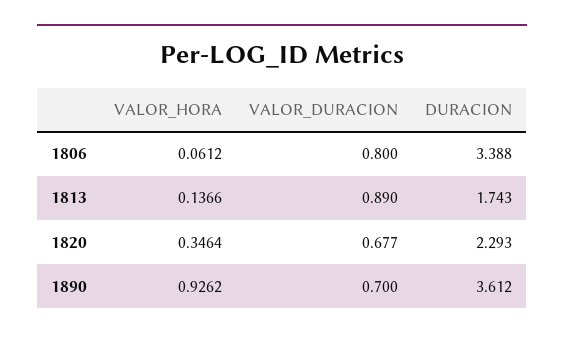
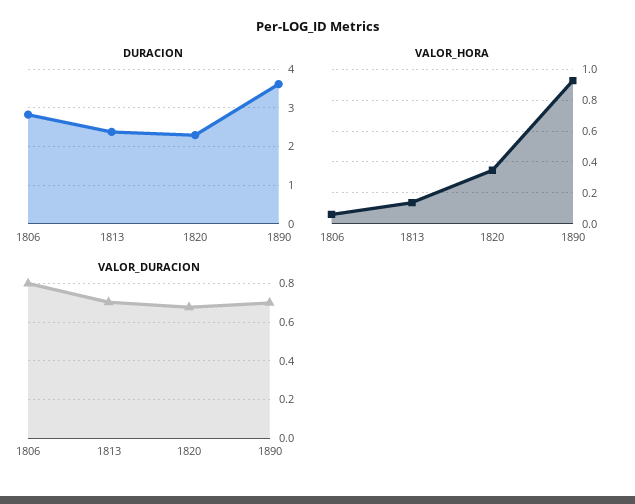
  {
    "VALOR_HORA": {
      "1806": 0.0612,
      "1813": 0.1366,
      "1820": 0.3464,
      "1890": 0.9262
    },
    "VALOR_DURACION": {
      "1806": 0.8,
-     "1813": 0.89,
+     "1813": 0.7,
      "1820": 0.677,
      "1890": 0.7
    },
    "DURACION": {
-     "1806": 3.388,
+     "1806": 2.8,
-     "1813": 1.743,
+     "1813": 2.4,
      "1820": 2.293,
      "1890": 3.612
    }
  }

